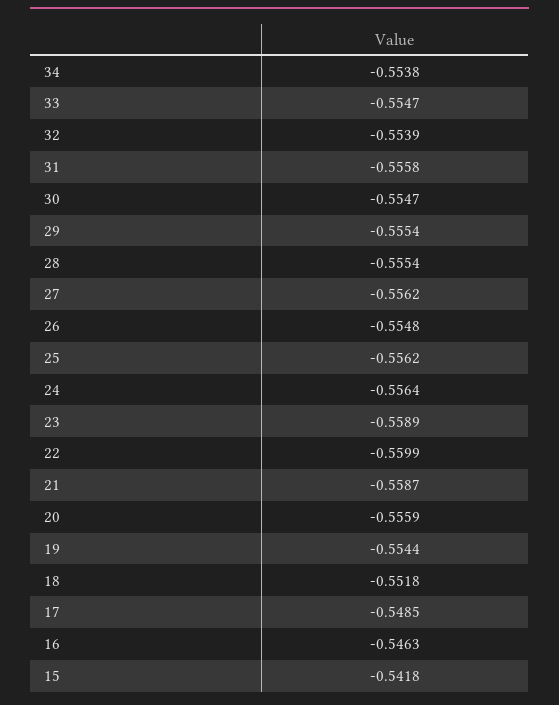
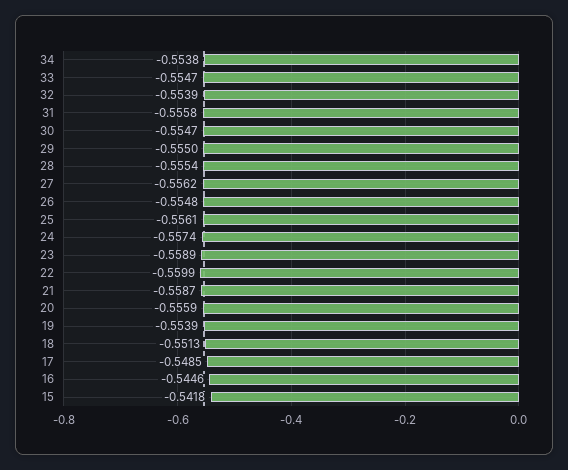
  {
    "34": -0.5538,
    "33": -0.5547,
    "32": -0.5539,
    "31": -0.5558,
    "30": -0.5547,
-   "29": -0.5554,
+   "29": -0.555,
    "28": -0.5554,
    "27": -0.5562,
    "26": -0.5548,
-   "25": -0.5562,
+   "25": -0.5561,
-   "24": -0.5564,
+   "24": -0.5574,
    "23": -0.5589,
    "22": -0.5599,
    "21": -0.5587,
    "20": -0.5559,
-   "19": -0.5544,
+   "19": -0.5539,
-   "18": -0.5518,
+   "18": -0.5513,
    "17": -0.5485,
-   "16": -0.5463,
+   "16": -0.5446,
    "15": -0.5418
  }

